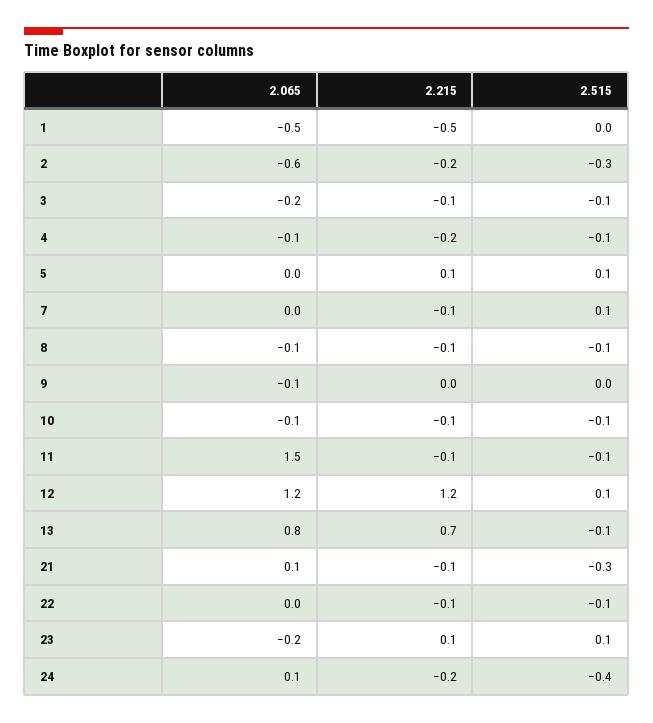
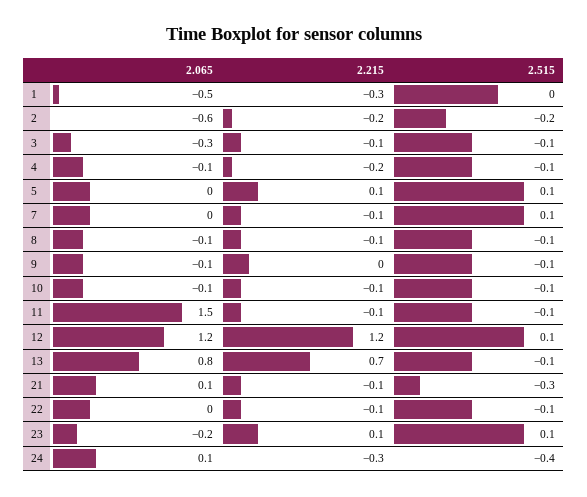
  {
    "2.065": {
      "1": -0.5,
      "2": -0.6,
-     "3": -0.2,
+     "3": -0.3,
      "4": -0.1,
      "5": 0,
      "7": 0,
      "8": -0.1,
      "9": -0.1,
      "10": -0.1,
      "11": 1.5,
      "12": 1.2,
      "13": 0.8,
      "21": 0.1,
      "22": 0,
      "23": -0.2,
      "24": 0.1
    },
    "2.215": {
-     "1": -0.5,
+     "1": -0.3,
      "2": -0.2,
      "3": -0.1,
      "4": -0.2,
      "5": 0.1,
      "7": -0.1,
      "8": -0.1,
      "9": 0,
      "10": -0.1,
      "11": -0.1,
      "12": 1.2,
      "13": 0.7,
      "21": -0.1,
      "22": -0.1,
      "23": 0.1,
-     "24": -0.2
+     "24": -0.3
    },
    "2.515": {
      "1": 0,
-     "2": -0.3,
+     "2": -0.2,
      "3": -0.1,
      "4": -0.1,
      "5": 0.1,
      "7": 0.1,
      "8": -0.1,
-     "9": 0,
+     "9": -0.1,
      "10": -0.1,
      "11": -0.1,
      "12": 0.1,
      "13": -0.1,
      "21": -0.3,
      "22": -0.1,
      "23": 0.1,
      "24": -0.4
    }
  }

